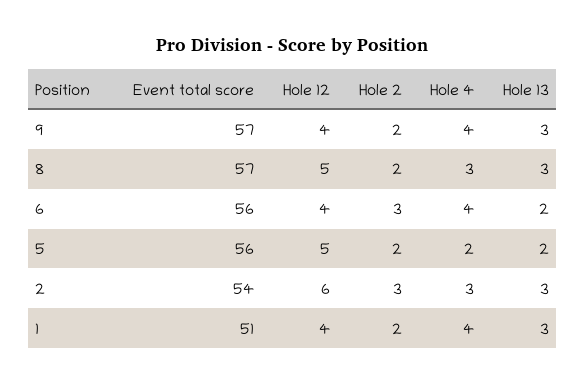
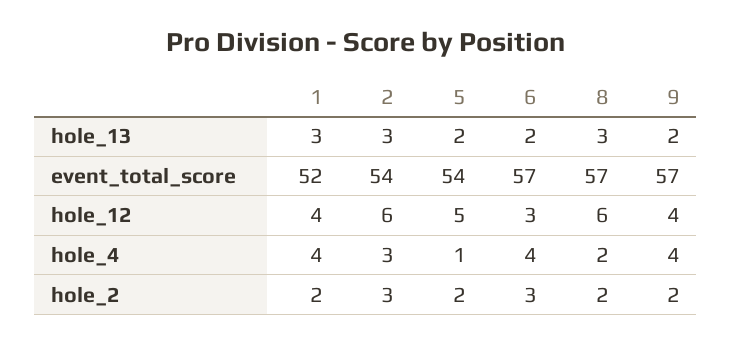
  {
    "Event total score": {
      "9": 57,
      "8": 57,
-     "6": 56,
+     "6": 57,
-     "5": 56,
+     "5": 54,
      "2": 54,
-     "1": 51
+     "1": 52
    },
    "Hole 12": {
      "9": 4,
-     "8": 5,
+     "8": 6,
-     "6": 4,
+     "6": 3,
      "5": 5,
      "2": 6,
      "1": 4
    },
    "Hole 2": {
      "9": 2,
      "8": 2,
      "6": 3,
      "5": 2,
      "2": 3,
      "1": 2
    },
    "Hole 4": {
      "9": 4,
-     "8": 3,
+     "8": 2,
      "6": 4,
-     "5": 2,
+     "5": 1,
      "2": 3,
      "1": 4
    },
    "Hole 13": {
-     "9": 3,
+     "9": 2,
      "8": 3,
      "6": 2,
      "5": 2,
      "2": 3,
      "1": 3
    }
  }

